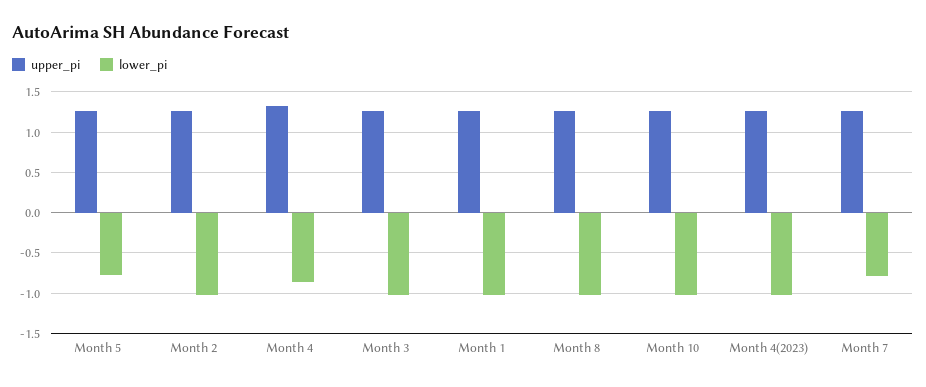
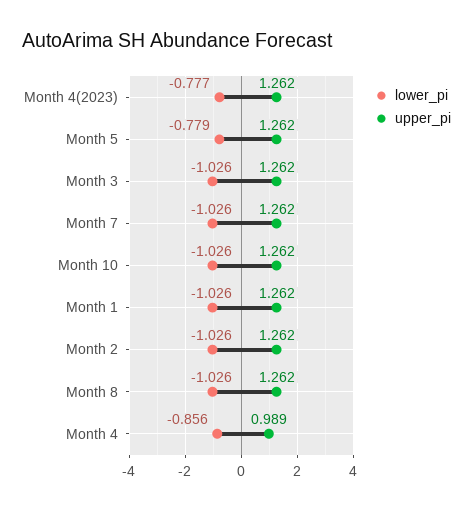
  {
    "upper_pi": {
      "Month 5": 1.262,
      "Month 2": 1.262,
-     "Month 4": 1.3,
+     "Month 4": 0.989,
      "Month 3": 1.262,
      "Month 1": 1.262,
      "Month 8": 1.262,
      "Month 10": 1.262,
      "Month 4(2023)": 1.262,
      "Month 7": 1.262
    },
    "lower_pi": {
      "Month 5": -0.779,
      "Month 2": -1.026,
      "Month 4": -0.856,
      "Month 3": -1.026,
      "Month 1": -1.026,
      "Month 8": -1.026,
      "Month 10": -1.026,
-     "Month 4(2023)": -1,
+     "Month 4(2023)": -0.777,
-     "Month 7": -0.8
+     "Month 7": -1.026
    }
  }

